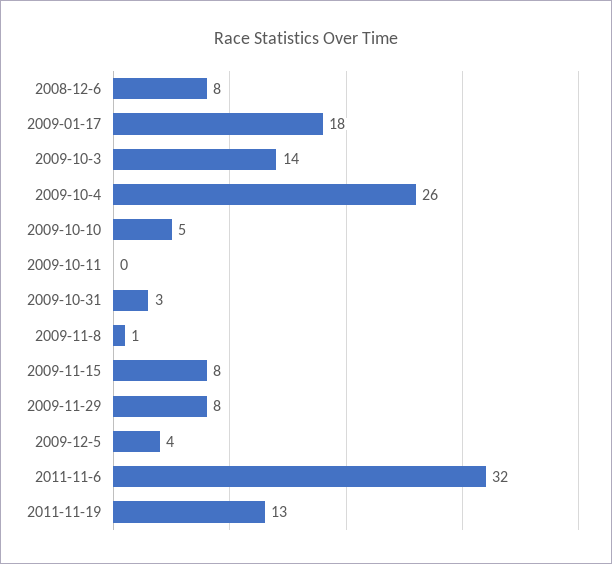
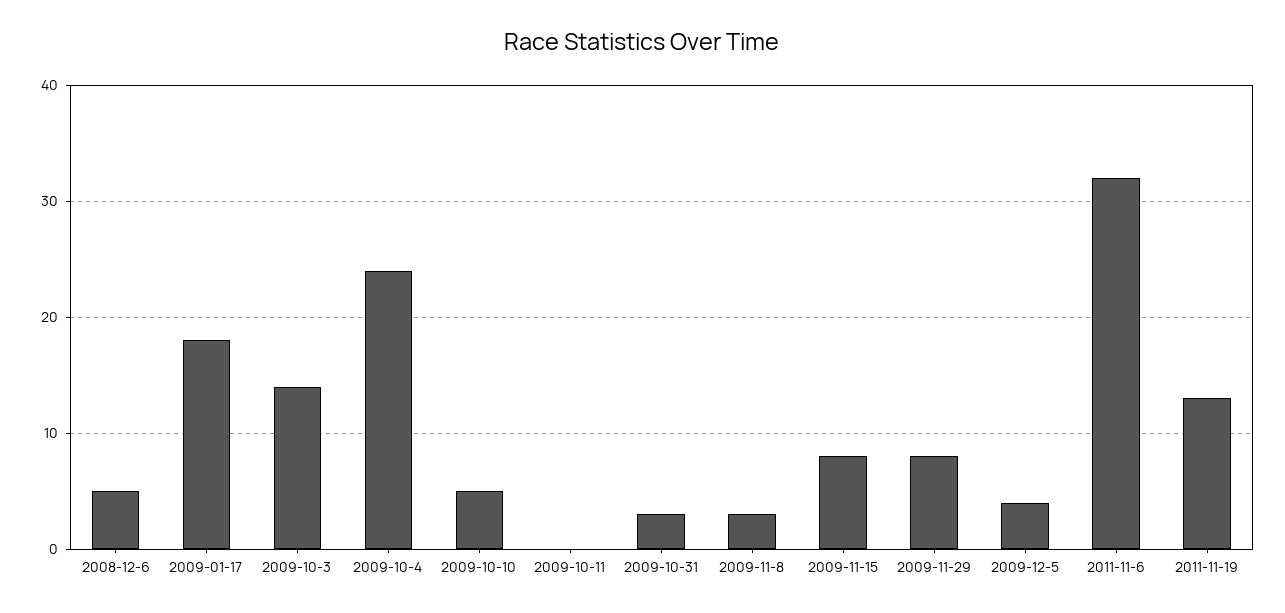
  {
-   "2008-12-6": 8,
+   "2008-12-6": 5,
    "2009-01-17": 18,
    "2009-10-3": 14,
-   "2009-10-4": 26,
+   "2009-10-4": 24,
    "2009-10-10": 5,
    "2009-10-11": 0,
    "2009-10-31": 3,
-   "2009-11-8": 1,
+   "2009-11-8": 3,
    "2009-11-15": 8,
    "2009-11-29": 8,
    "2009-12-5": 4,
    "2011-11-6": 32,
    "2011-11-19": 13
  }

